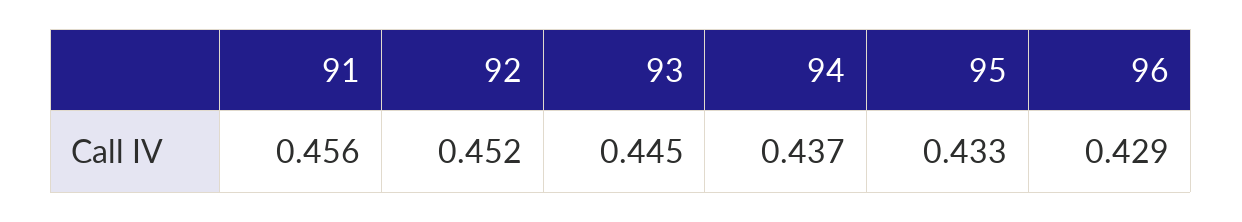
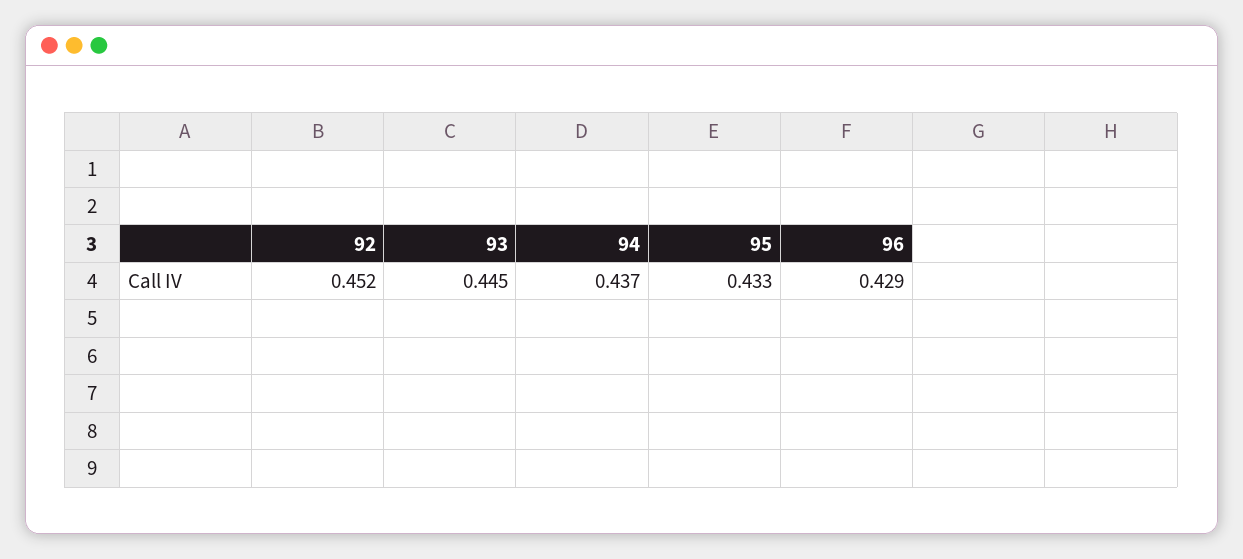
  {
-   "91": 0.456,
    "92": 0.452,
    "93": 0.445,
    "94": 0.437,
    "95": 0.433,
    "96": 0.429
  }

